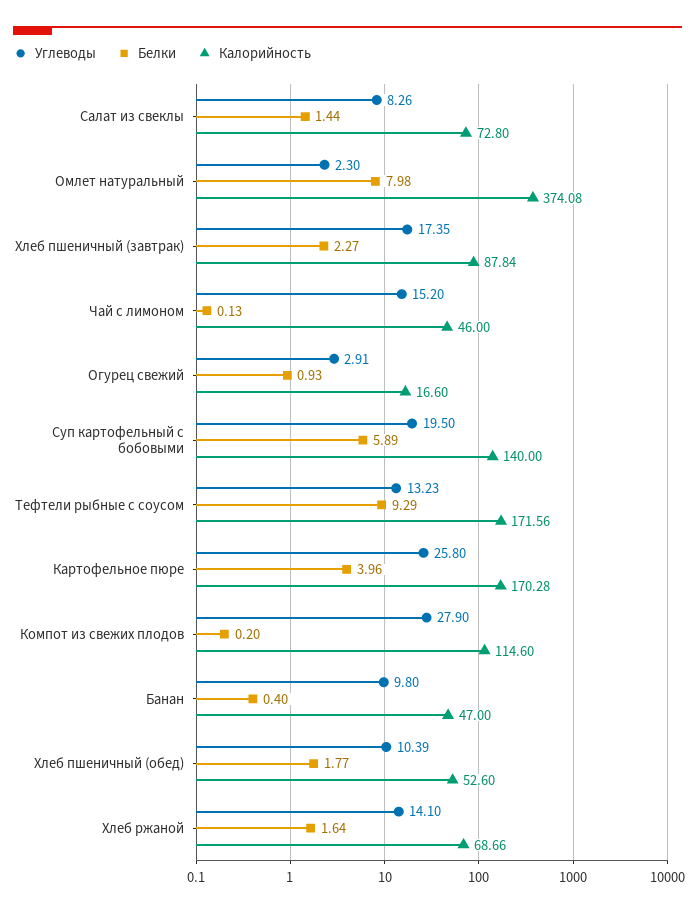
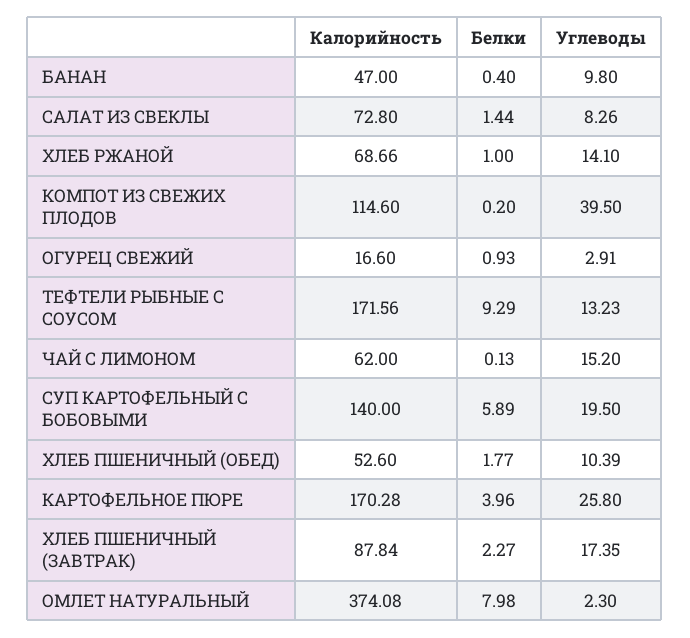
  {
    "Углеводы": {
      "Салат из свеклы": 8.26,
      "Омлет натуральный": 2.3,
      "Хлеб пшеничный (завтрак)": 17.35,
      "Чай с лимоном": 15.2,
      "Огурец свежий": 2.91,
      "Суп картофельный с бобовыми": 19.5,
      "Тефтели рыбные с соусом": 13.23,
      "Картофельное пюре": 25.8,
-     "Компот из свежих плодов": 27.9,
+     "Компот из свежих плодов": 39.5,
      "Банан": 9.8,
      "Хлеб пшеничный (обед)": 10.39,
      "Хлеб ржаной": 14.1
    },
    "Белки": {
      "Салат из свеклы": 1.44,
      "Омлет натуральный": 7.98,
      "Хлеб пшеничный (завтрак)": 2.27,
      "Чай с лимоном": 0.13,
      "Огурец свежий": 0.93,
      "Суп картофельный с бобовыми": 5.89,
      "Тефтели рыбные с соусом": 9.29,
      "Картофельное пюре": 3.96,
      "Компот из свежих плодов": 0.2,
      "Банан": 0.4,
      "Хлеб пшеничный (обед)": 1.77,
-     "Хлеб ржаной": 1.64
+     "Хлеб ржаной": 1
    },
    "Калорийность": {
      "Салат из свеклы": 72.8,
      "Омлет натуральный": 374.08,
      "Хлеб пшеничный (завтрак)": 87.84,
-     "Чай с лимоном": 46,
+     "Чай с лимоном": 62,
      "Огурец свежий": 16.6,
      "Суп картофельный с бобовыми": 140,
      "Тефтели рыбные с соусом": 171.56,
      "Картофельное пюре": 170.28,
      "Компот из свежих плодов": 114.6,
      "Банан": 47,
      "Хлеб пшеничный (обед)": 52.6,
      "Хлеб ржаной": 68.66
    }
  }

